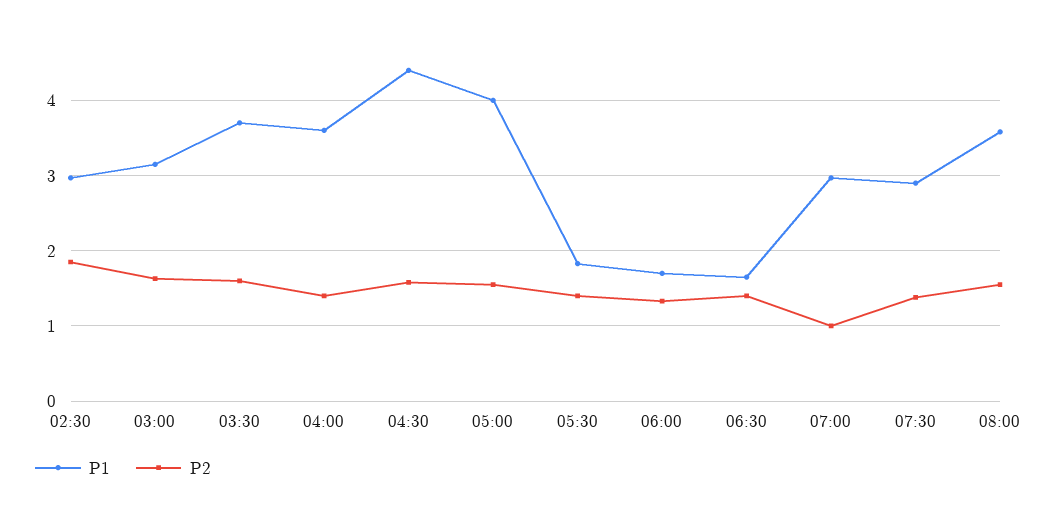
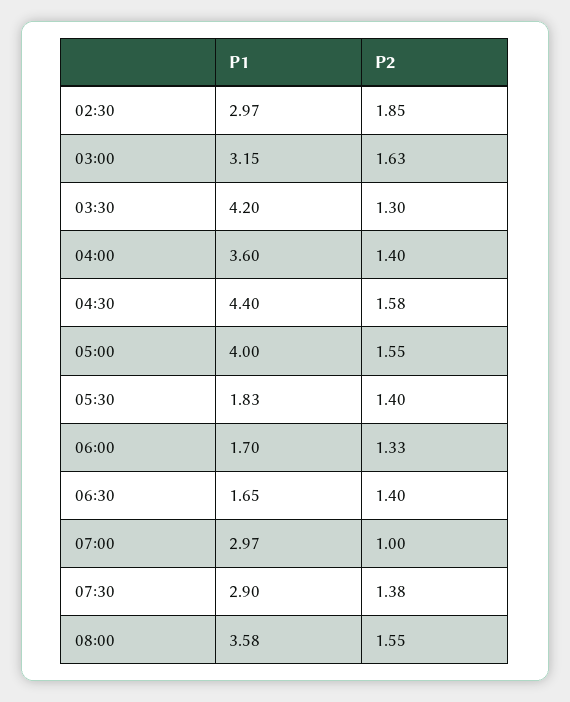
  {
    "P1": {
      "02:30": 2.97,
      "03:00": 3.15,
-     "03:30": 3.7,
+     "03:30": 4.2,
      "04:00": 3.6,
      "04:30": 4.4,
      "05:00": 4,
      "05:30": 1.83,
      "06:00": 1.7,
      "06:30": 1.65,
      "07:00": 2.97,
      "07:30": 2.9,
      "08:00": 3.58
    },
    "P2": {
      "02:30": 1.85,
      "03:00": 1.63,
-     "03:30": 1.6,
+     "03:30": 1.3,
      "04:00": 1.4,
      "04:30": 1.58,
      "05:00": 1.55,
      "05:30": 1.4,
      "06:00": 1.33,
      "06:30": 1.4,
      "07:00": 1,
      "07:30": 1.38,
      "08:00": 1.55
    }
  }

